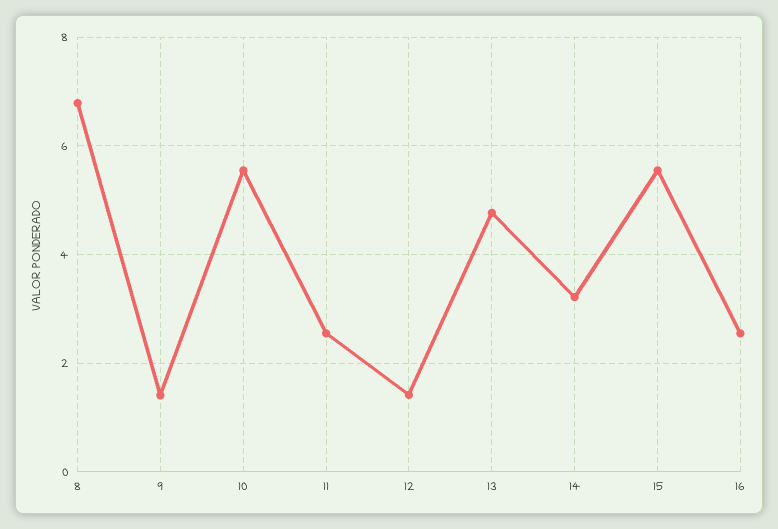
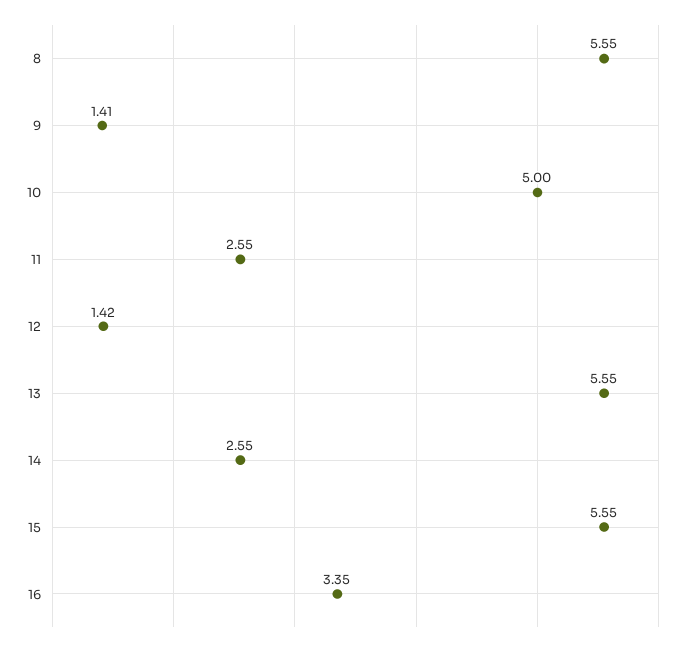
  {
-   "8": 6.8,
+   "8": 5.55,
    "9": 1.41,
-   "10": 5.6,
+   "10": 5,
    "11": 2.55,
    "12": 1.42,
-   "13": 4.8,
+   "13": 5.55,
-   "14": 3.2,
+   "14": 2.55,
    "15": 5.55,
-   "16": 2.6
+   "16": 3.35
  }

